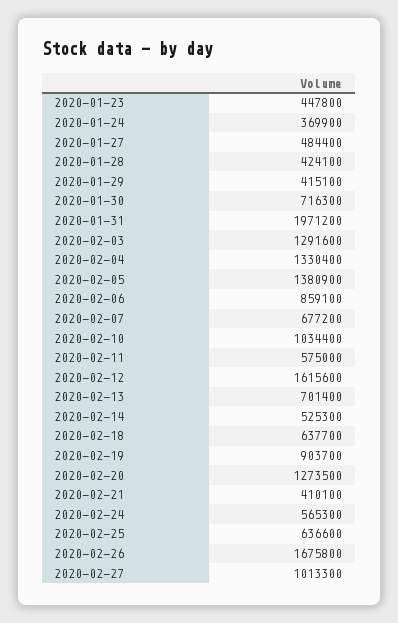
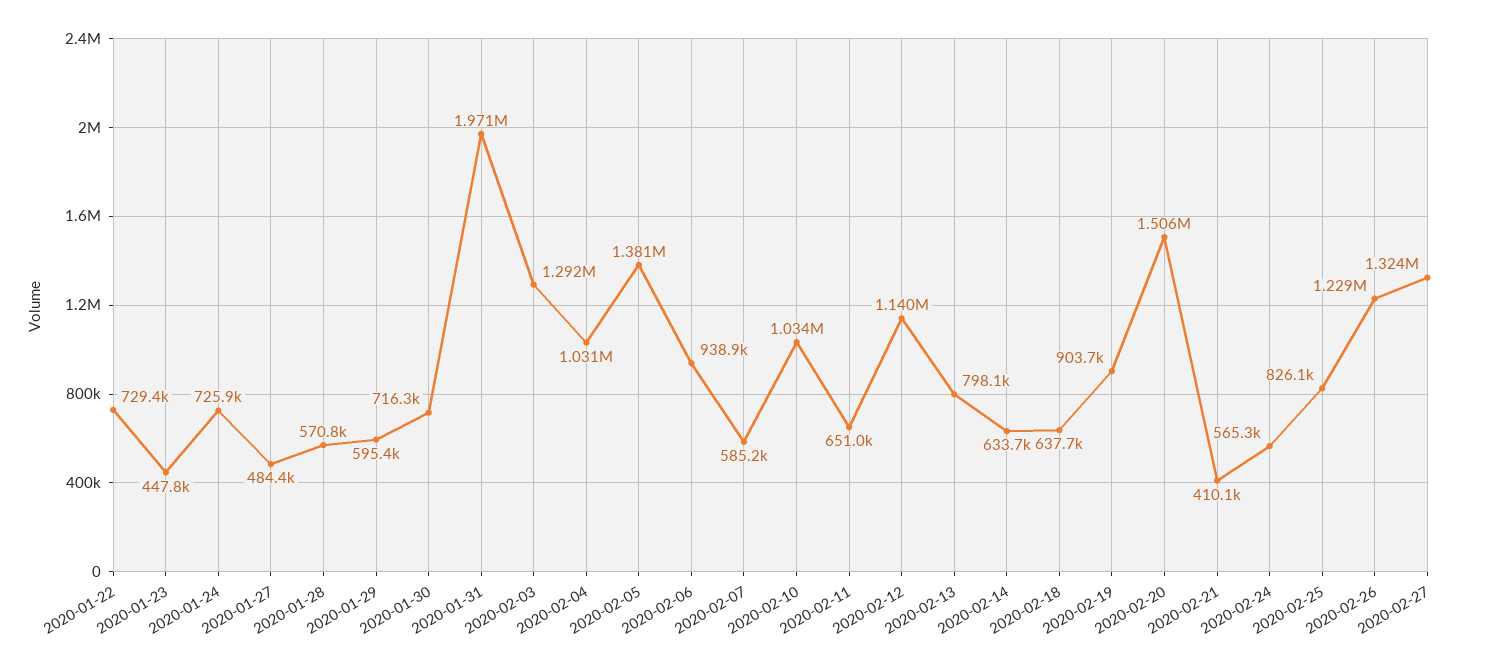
  {
    "2020-01-23": 447800,
-   "2020-01-24": 369900,
+   "2020-01-24": 725900,
    "2020-01-27": 484400,
-   "2020-01-28": 424100,
+   "2020-01-28": 570800,
-   "2020-01-29": 415100,
+   "2020-01-29": 595400,
    "2020-01-30": 716300,
    "2020-01-31": 1971200,
    "2020-02-03": 1291600,
-   "2020-02-04": 1330400,
+   "2020-02-04": 1031000,
    "2020-02-05": 1380900,
-   "2020-02-06": 859100,
+   "2020-02-06": 938900,
-   "2020-02-07": 677200,
+   "2020-02-07": 585200,
    "2020-02-10": 1034400,
-   "2020-02-11": 575000,
+   "2020-02-11": 651000,
-   "2020-02-12": 1615600,
+   "2020-02-12": 1140000,
-   "2020-02-13": 701400,
+   "2020-02-13": 798100,
-   "2020-02-14": 525300,
+   "2020-02-14": 633700,
    "2020-02-18": 637700,
    "2020-02-19": 903700,
-   "2020-02-20": 1273500,
+   "2020-02-20": 1506000,
    "2020-02-21": 410100,
    "2020-02-24": 565300,
-   "2020-02-25": 636600,
+   "2020-02-25": 826100,
-   "2020-02-26": 1675800,
+   "2020-02-26": 1229000,
-   "2020-02-27": 1013300
+   "2020-02-27": 1324000,
+   "2020-01-22": 729400
  }

